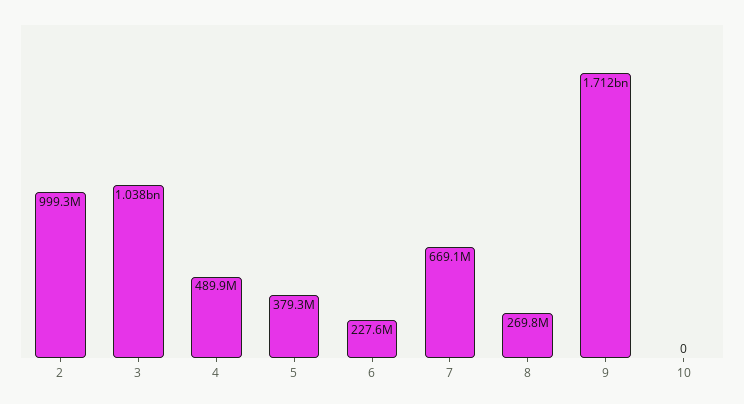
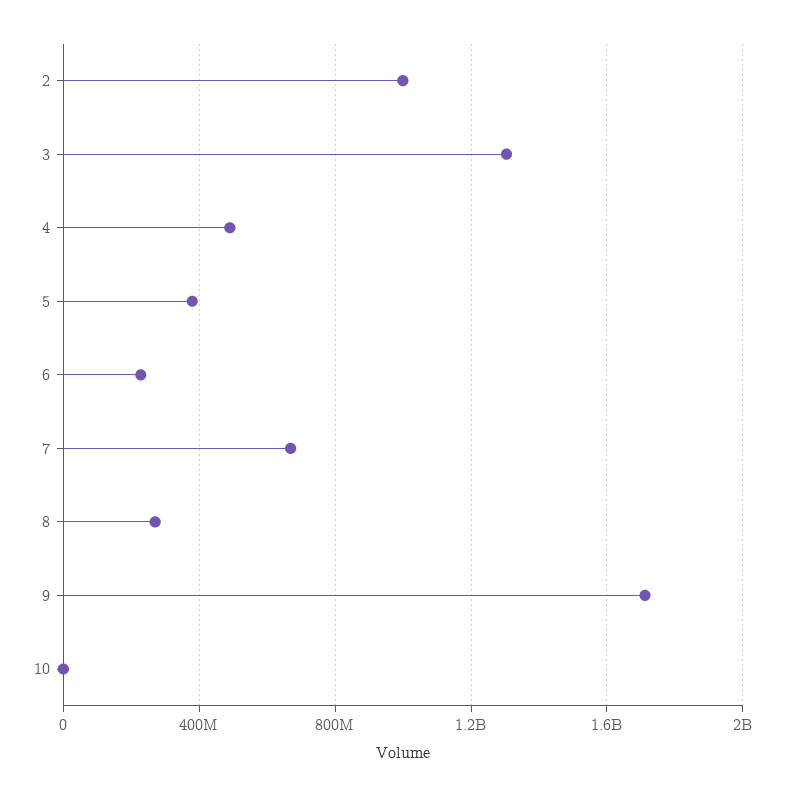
  {
    "2": 999300000,
-   "3": 1038000000,
+   "3": 1300000000,
    "4": 489900000,
    "5": 379300000,
    "6": 227600000,
    "7": 669100000,
    "8": 269800000,
    "9": 1712000000,
    "10": 0
  }

